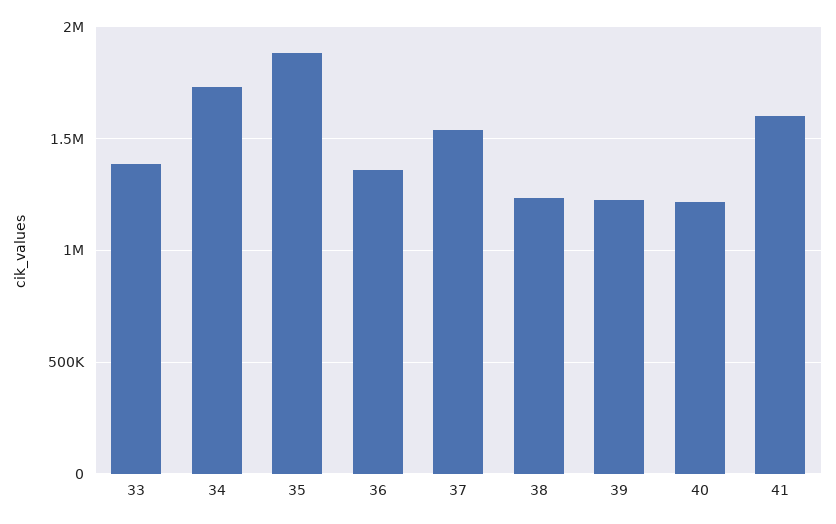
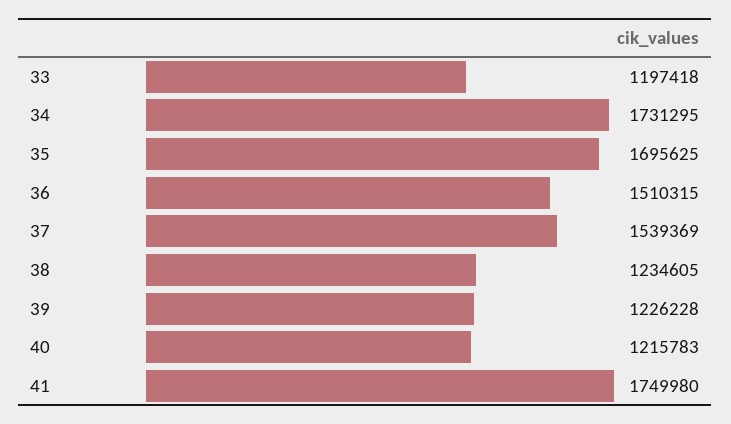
  {
-   "33": 1400000,
+   "33": 1197418,
    "34": 1731295,
-   "35": 1900000,
+   "35": 1695625,
-   "36": 1350000,
+   "36": 1510315,
    "37": 1539369,
    "38": 1234605,
    "39": 1226228,
    "40": 1215783,
-   "41": 1600000
+   "41": 1749980
  }

